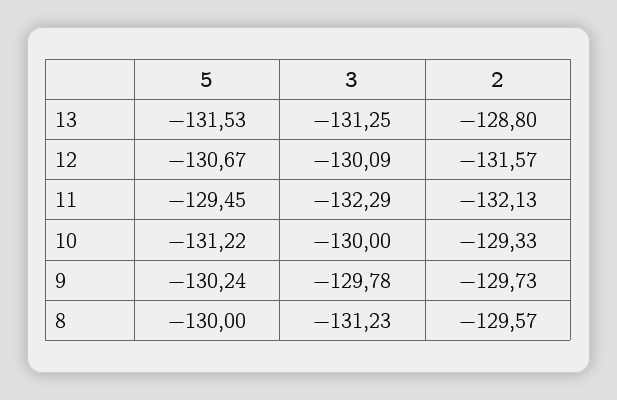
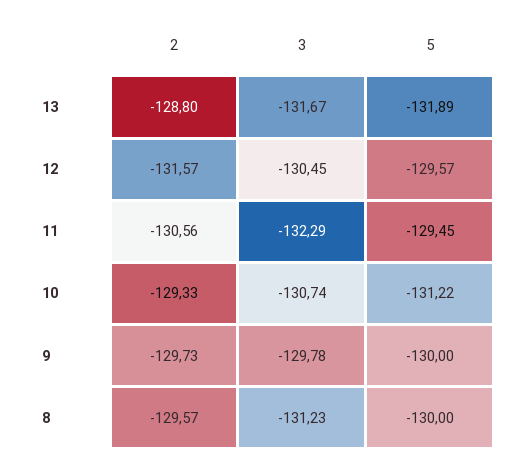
  {
    "5": {
-     "13": -131.53,
+     "13": -131.89,
-     "12": -130.67,
+     "12": -129.57,
      "11": -129.45,
      "10": -131.22,
-     "9": -130.24,
+     "9": -130,
      "8": -130
    },
    "3": {
-     "13": -131.25,
+     "13": -131.67,
-     "12": -130.09,
+     "12": -130.45,
      "11": -132.29,
-     "10": -130,
+     "10": -130.74,
      "9": -129.78,
      "8": -131.23
    },
    "2": {
      "13": -128.8,
      "12": -131.57,
-     "11": -132.13,
+     "11": -130.56,
      "10": -129.33,
      "9": -129.73,
      "8": -129.57
    }
  }

